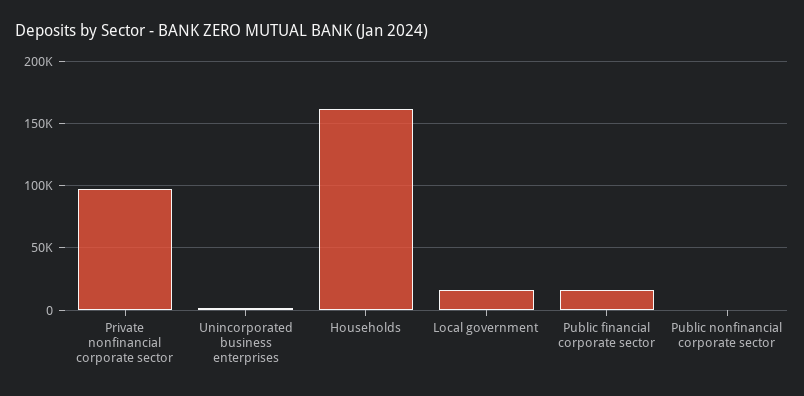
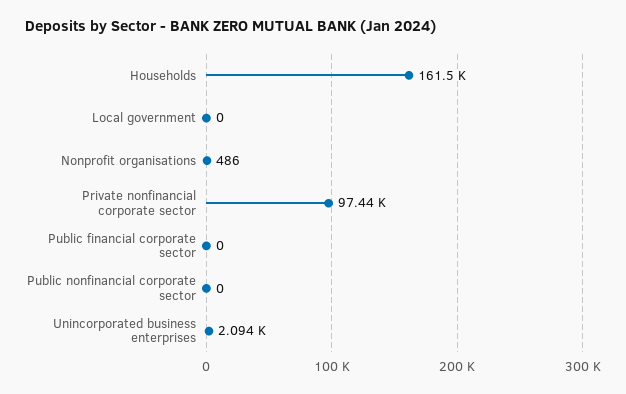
  {
    "Private nonfinancial corporate sector": 97440,
    "Unincorporated business enterprises": 2094,
    "Households": 161500,
-   "Local government": 15000,
+   "Local government": 0,
-   "Public financial corporate sector": 15000,
+   "Public financial corporate sector": 0,
-   "Public nonfinancial corporate sector": 0
+   "Public nonfinancial corporate sector": 0,
+   "Nonprofit organisations": 486
  }

